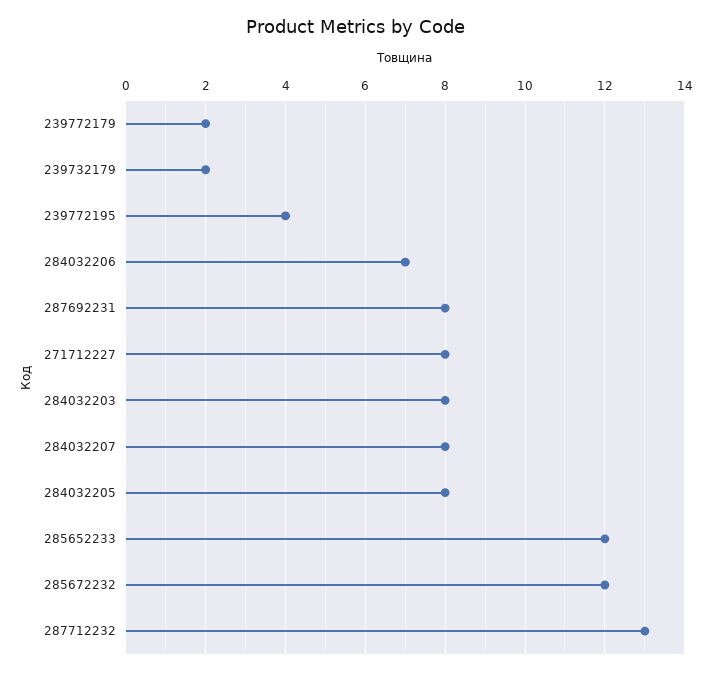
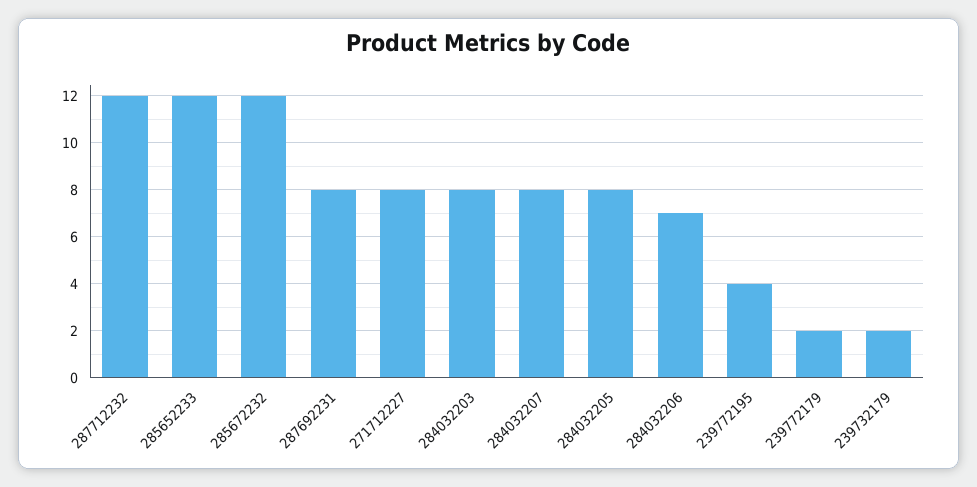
  {
    "239772179": 2,
    "239732179": 2,
    "239772195": 4,
    "284032206": 7,
    "287692231": 8,
    "271712227": 8,
    "284032203": 8,
    "284032207": 8,
    "284032205": 8,
    "285652233": 12,
    "285672232": 12,
-   "287712232": 13
+   "287712232": 12
  }

